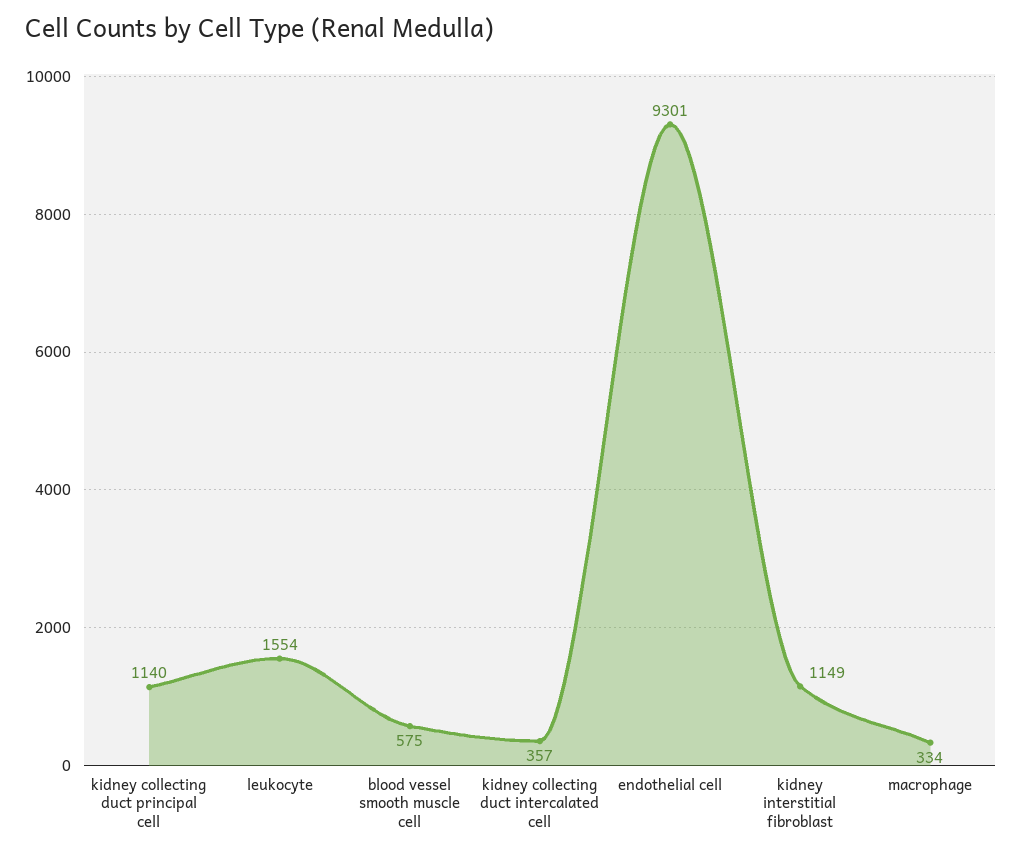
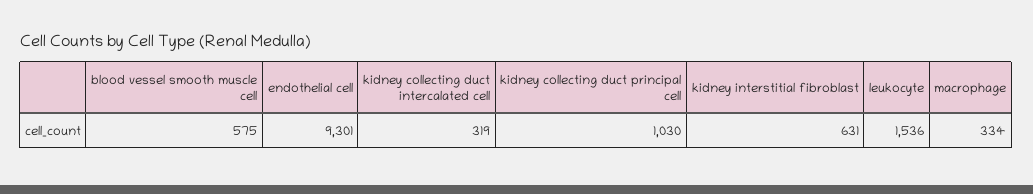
  {
-   "kidney collecting duct principal cell": 1140,
+   "kidney collecting duct principal cell": 1030,
-   "leukocyte": 1554,
+   "leukocyte": 1536,
    "blood vessel smooth muscle cell": 575,
-   "kidney collecting duct intercalated cell": 357,
+   "kidney collecting duct intercalated cell": 319,
    "endothelial cell": 9301,
-   "kidney interstitial fibroblast": 1149,
+   "kidney interstitial fibroblast": 631,
    "macrophage": 334
  }

